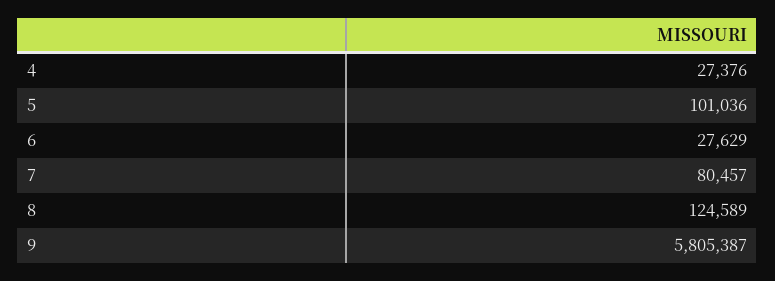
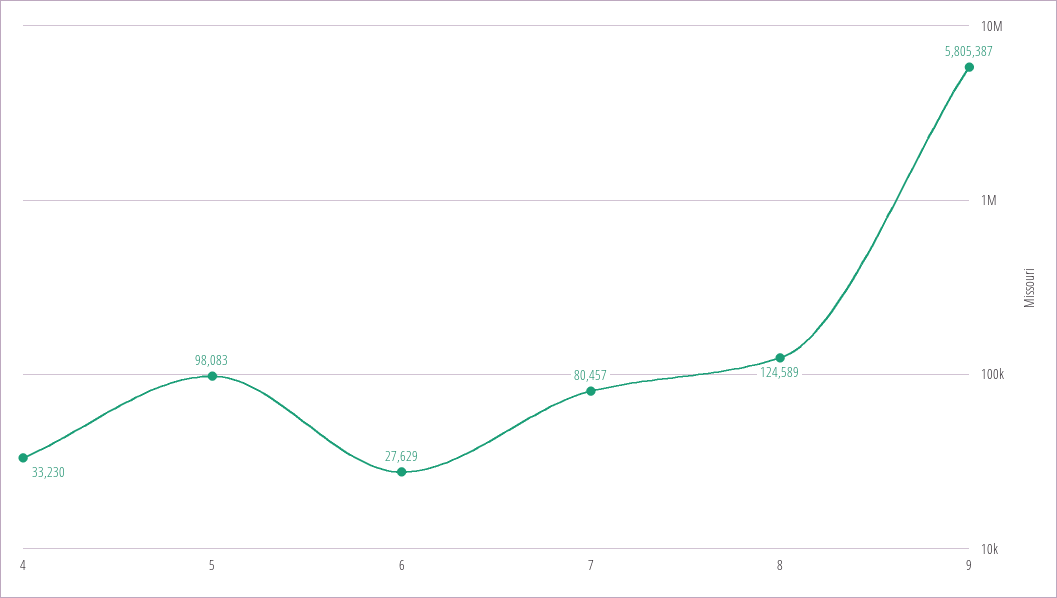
  {
-   "4": 27376,
+   "4": 33230,
-   "5": 101036,
+   "5": 98083,
    "6": 27629,
    "7": 80457,
    "8": 124589,
    "9": 5805387
  }

